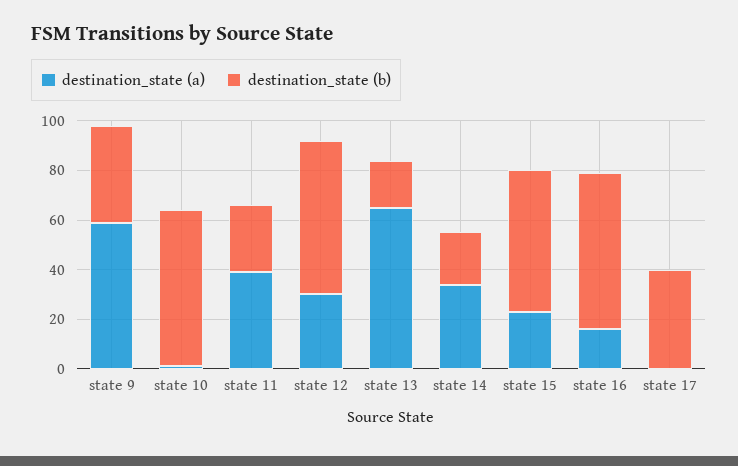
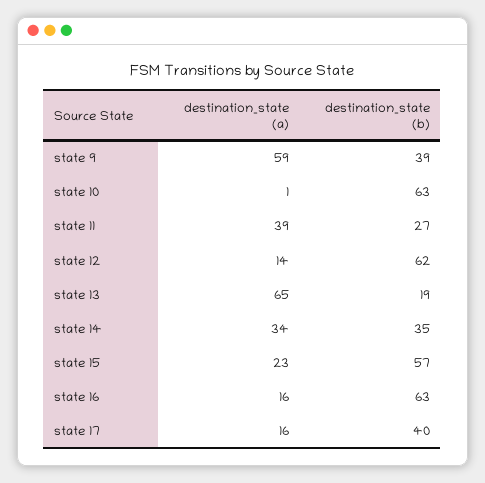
  {
    "destination_state (a)": {
      "state 9": 59,
      "state 10": 1,
      "state 11": 39,
-     "state 12": 30,
+     "state 12": 14,
      "state 13": 65,
      "state 14": 34,
      "state 15": 23,
      "state 16": 16,
-     "state 17": 0
+     "state 17": 16
    },
    "destination_state (b)": {
      "state 9": 39,
      "state 10": 63,
      "state 11": 27,
      "state 12": 62,
      "state 13": 19,
-     "state 14": 20,
+     "state 14": 35,
      "state 15": 57,
      "state 16": 63,
      "state 17": 40
    }
  }

